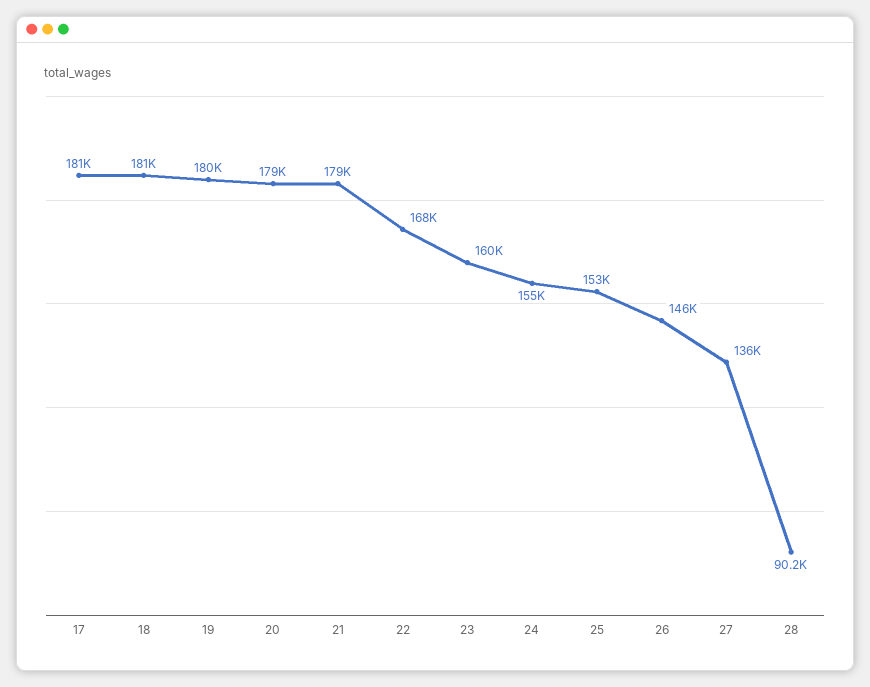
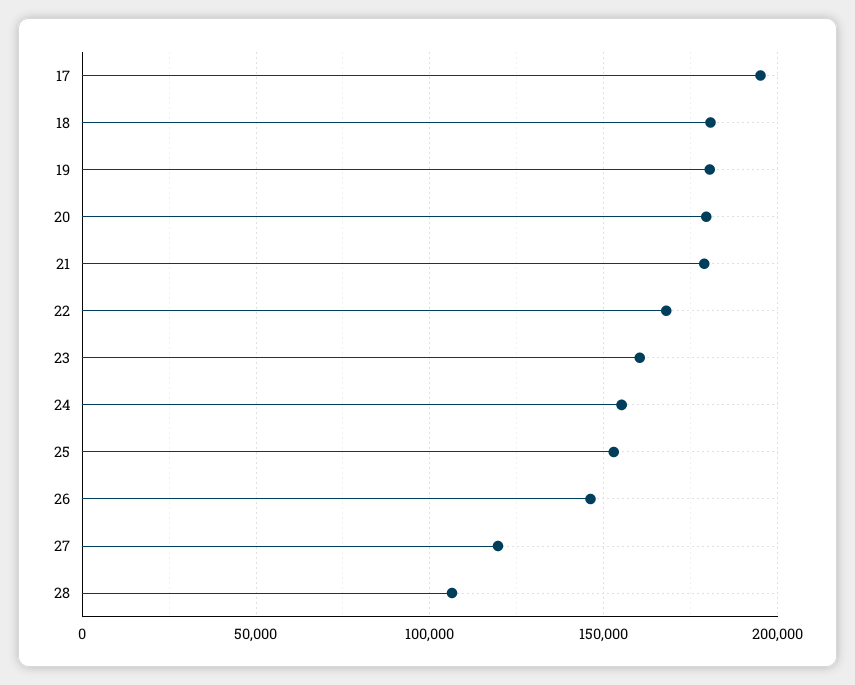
  {
-   "17": 181000,
+   "17": 195000,
    "18": 181000,
    "19": 180000,
    "20": 179000,
    "21": 179000,
    "22": 168000,
    "23": 160000,
    "24": 155000,
    "25": 153000,
    "26": 146000,
-   "27": 136000,
+   "27": 120000,
-   "28": 90200
+   "28": 105000
  }

